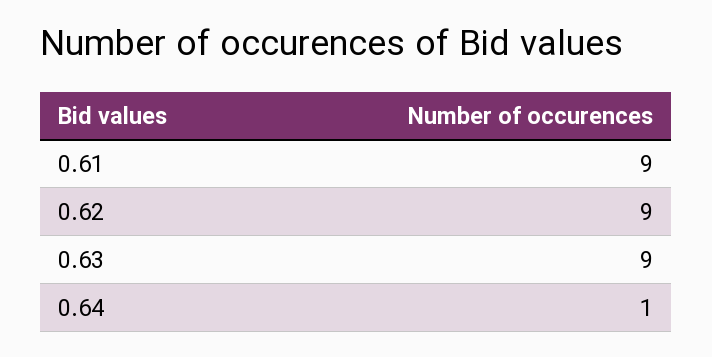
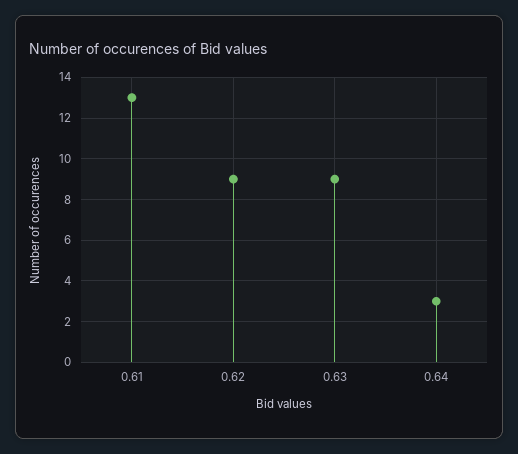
  {
-   "0.61": 9,
+   "0.61": 13,
    "0.62": 9,
    "0.63": 9,
-   "0.64": 1
+   "0.64": 3
  }

